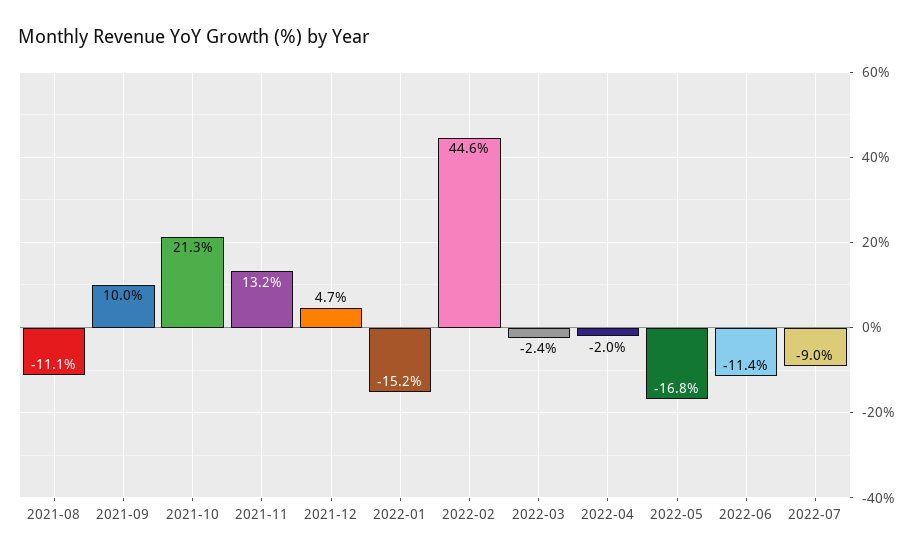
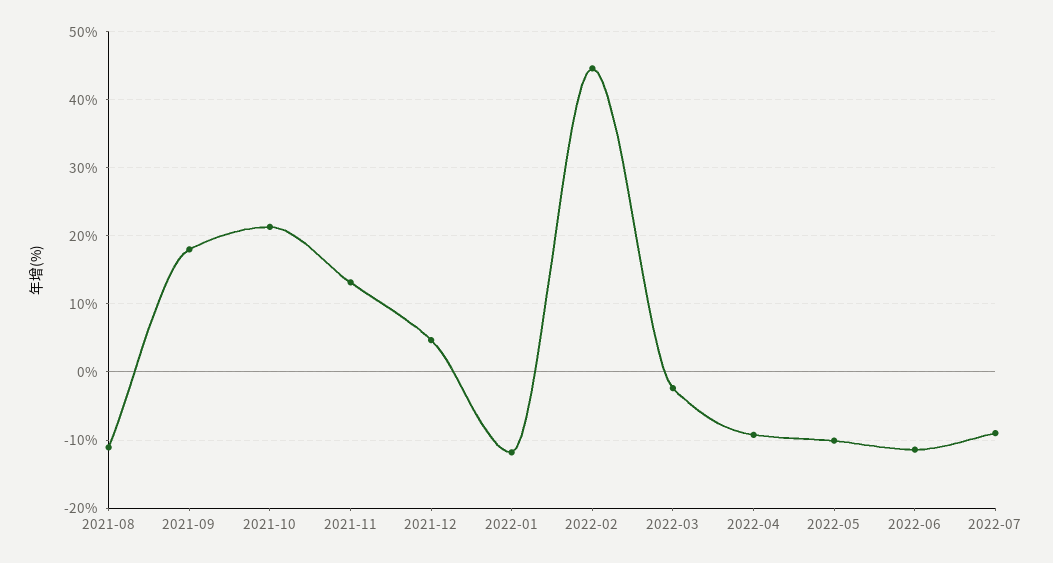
  {
    "2021-08": -11.1,
-   "2021-09": 10,
+   "2021-09": 18,
    "2021-10": 21.3,
    "2021-11": 13.2,
    "2021-12": 4.7,
-   "2022-01": -15.2,
+   "2022-01": -12,
    "2022-02": 44.6,
    "2022-03": -2.4,
-   "2022-04": -2,
+   "2022-04": -9,
-   "2022-05": -16.8,
+   "2022-05": -10,
    "2022-06": -11.4,
    "2022-07": -9
  }

